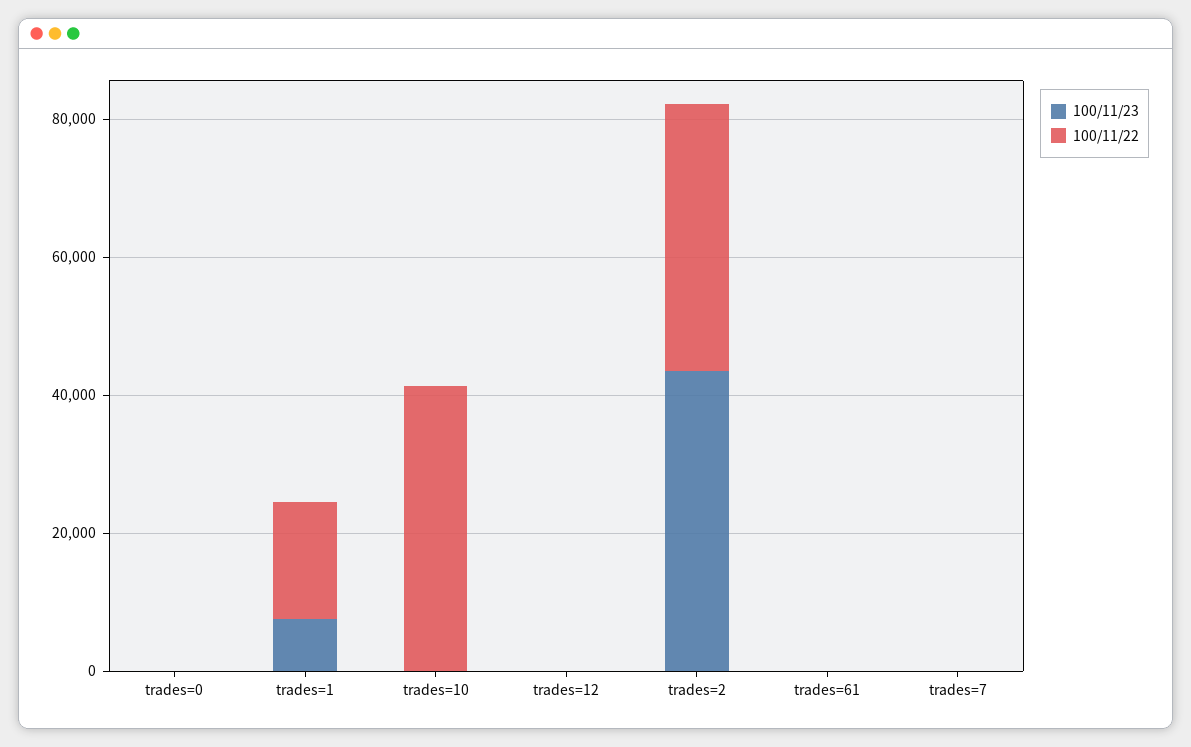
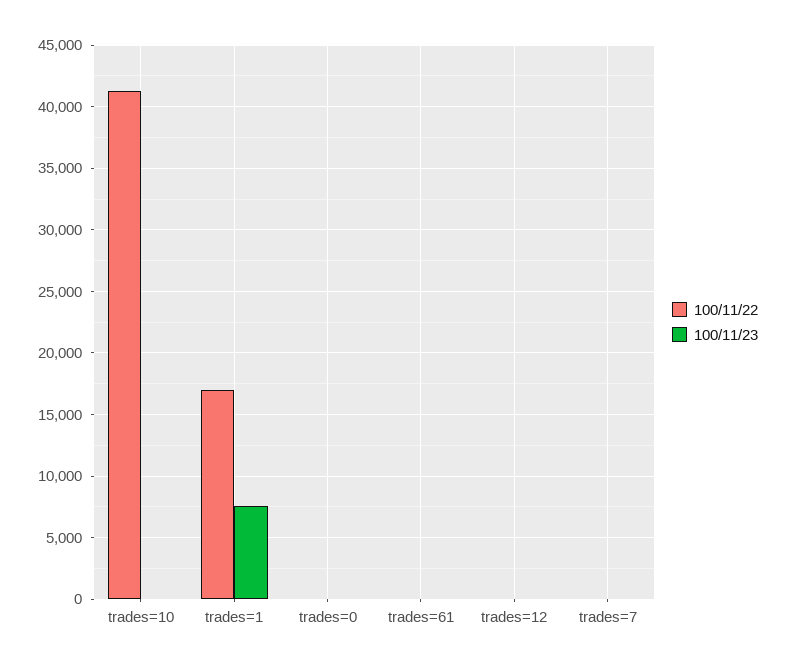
  {
    "100/11/23": {
      "trades=0": 0,
      "trades=1": 7500,
      "trades=10": 0,
      "trades=12": 0,
-     "trades=2": 45000,
      "trades=61": 0,
      "trades=7": 0
    },
    "100/11/22": {
      "trades=0": 0,
      "trades=1": 17000,
      "trades=10": 41500,
      "trades=12": 0,
-     "trades=2": 40000,
      "trades=61": 0,
      "trades=7": 0
    }
  }

